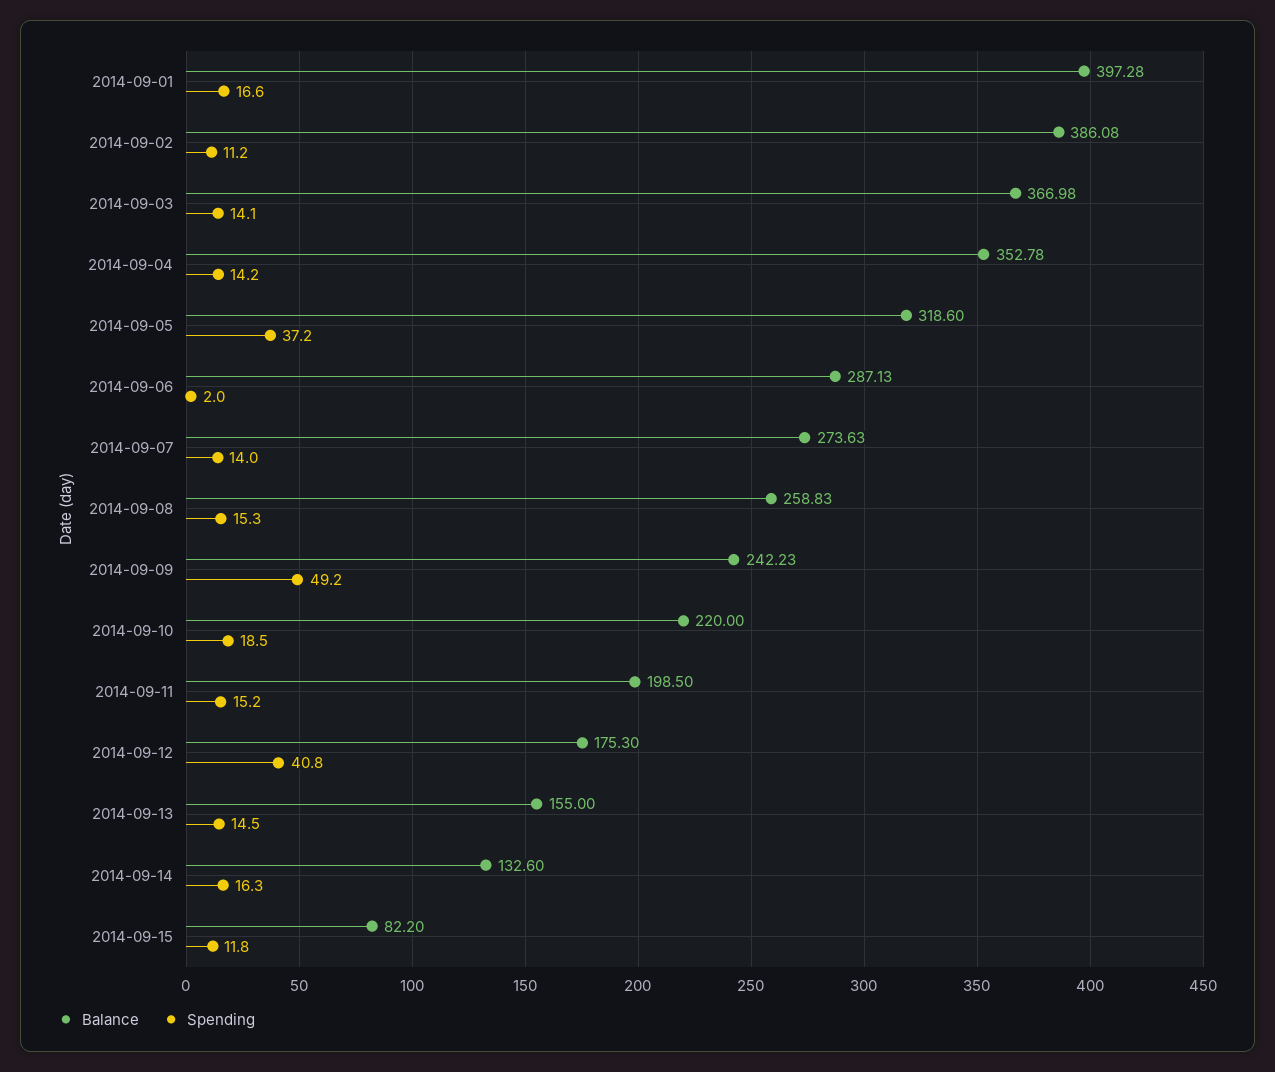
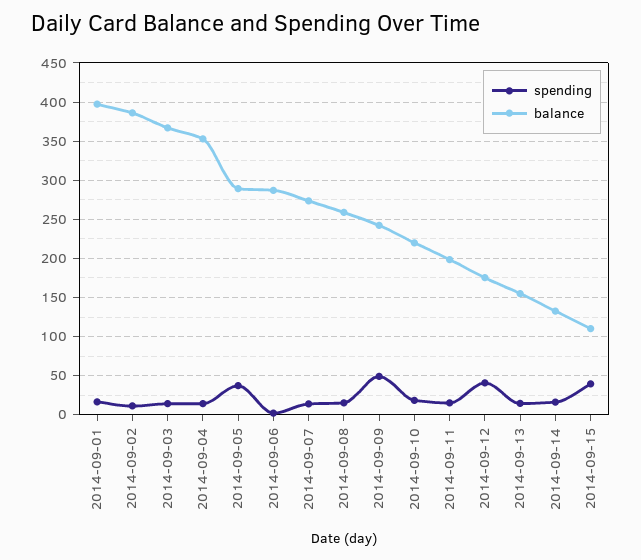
  {
    "Balance": {
      "2014-09-01": 397.28,
      "2014-09-02": 386.08,
      "2014-09-03": 366.98,
      "2014-09-04": 352.78,
-     "2014-09-05": 318.6,
+     "2014-09-05": 290,
      "2014-09-06": 287.13,
      "2014-09-07": 273.63,
      "2014-09-08": 258.83,
      "2014-09-09": 242.23,
      "2014-09-10": 220,
      "2014-09-11": 198.5,
      "2014-09-12": 175.3,
      "2014-09-13": 155,
      "2014-09-14": 132.6,
-     "2014-09-15": 82.2
+     "2014-09-15": 110
    },
    "Spending": {
      "2014-09-01": 16.6,
      "2014-09-02": 11.2,
      "2014-09-03": 14.1,
      "2014-09-04": 14.2,
      "2014-09-05": 37.2,
      "2014-09-06": 2,
      "2014-09-07": 14,
      "2014-09-08": 15.3,
      "2014-09-09": 49.2,
      "2014-09-10": 18.5,
      "2014-09-11": 15.2,
      "2014-09-12": 40.8,
      "2014-09-13": 14.5,
      "2014-09-14": 16.3,
-     "2014-09-15": 11.8
+     "2014-09-15": 40
    }
  }

